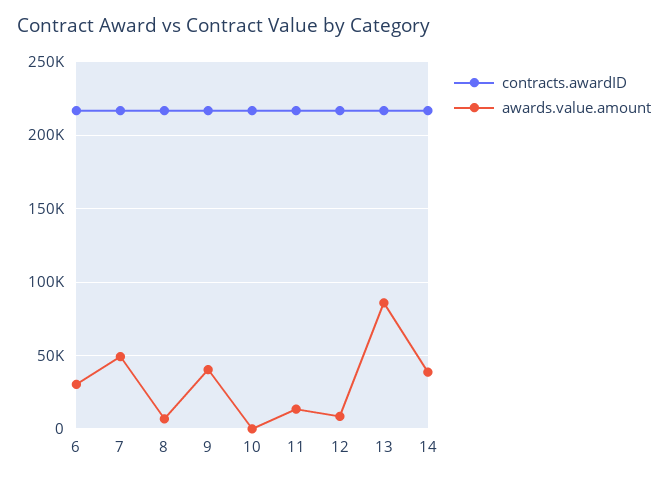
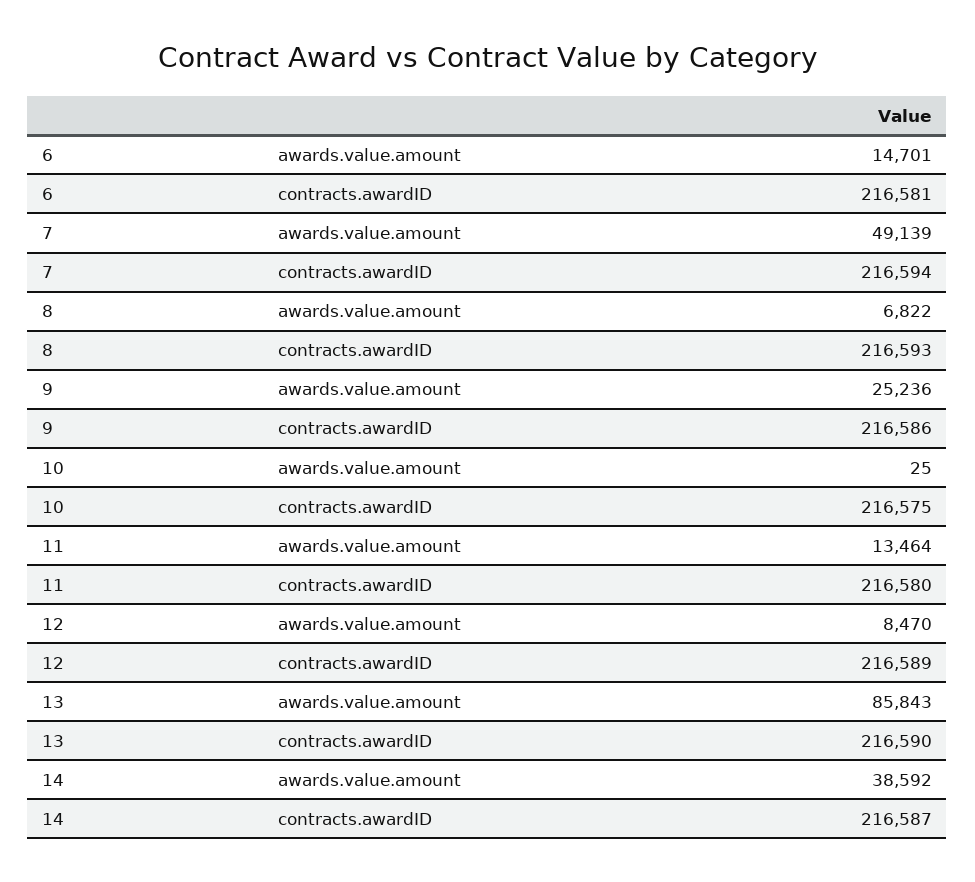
  {
    "contracts.awardID": {
      "6": 216581,
      "7": 216594,
      "8": 216593,
      "9": 216586,
      "10": 216575,
      "11": 216580,
      "12": 216589,
      "13": 216590,
      "14": 216587
    },
    "awards.value.amount": {
-     "6": 30000,
+     "6": 14701,
      "7": 49139,
      "8": 6822,
-     "9": 40000,
+     "9": 25236,
      "10": 25,
      "11": 13464,
      "12": 8470,
      "13": 85843,
      "14": 38592
    }
  }

